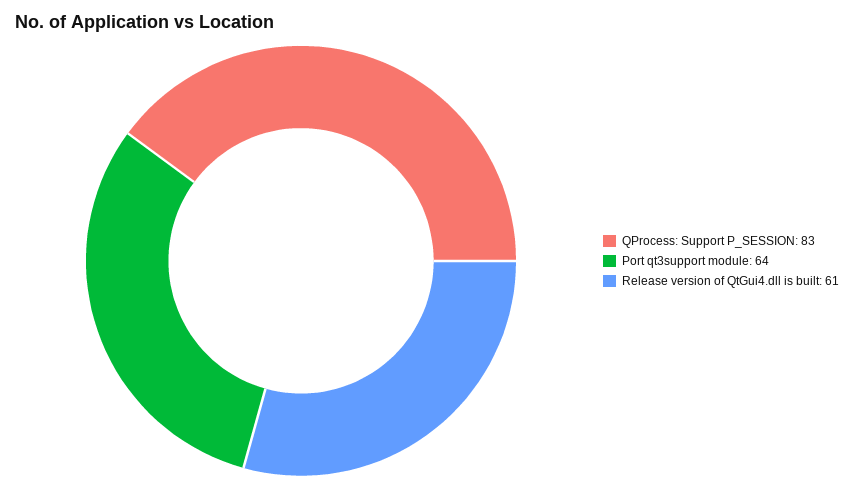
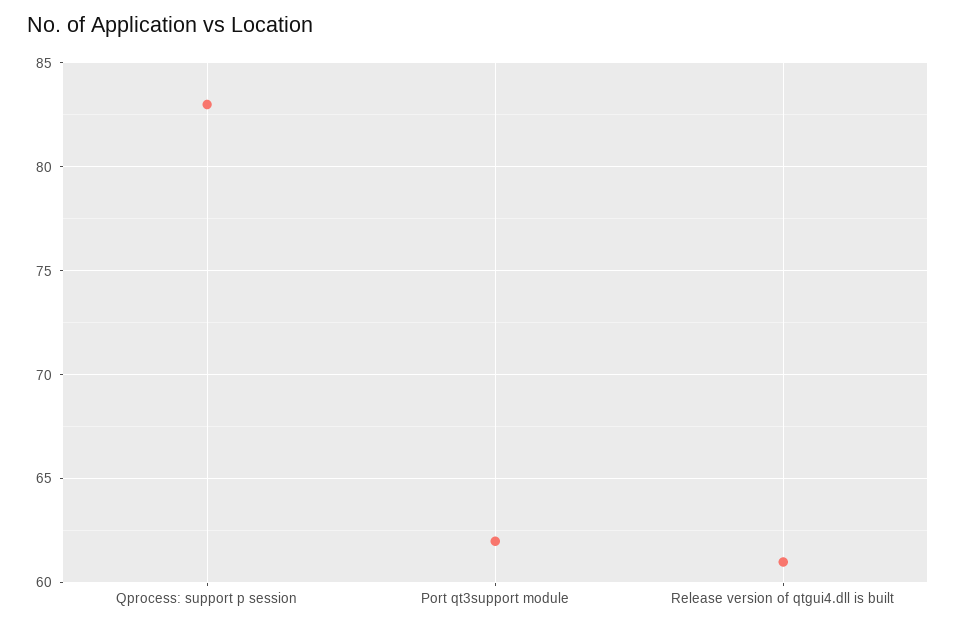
  {
    "QProcess: Support P_SESSION": 83,
-   "Port qt3support module": 64,
+   "Port qt3support module": 62,
    "Release version of QtGui4.dll is built": 61
  }

